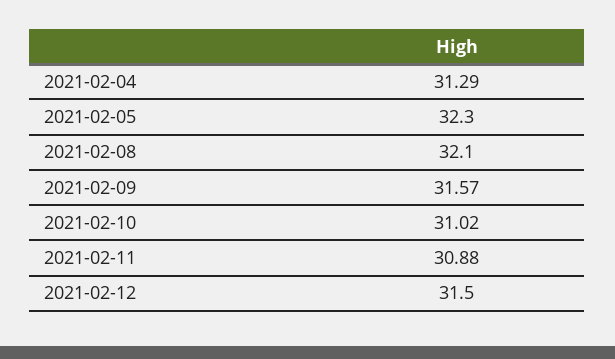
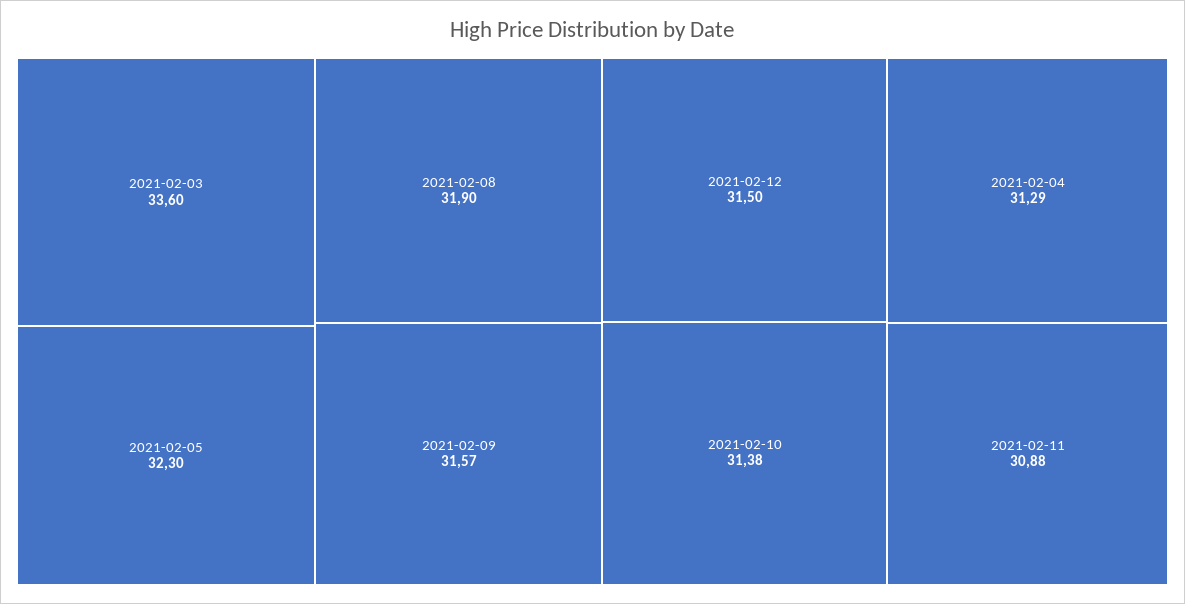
  {
    "2021-02-04": 31.29,
    "2021-02-05": 32.3,
-   "2021-02-08": 32.1,
+   "2021-02-08": 31.9,
    "2021-02-09": 31.57,
-   "2021-02-10": 31.02,
+   "2021-02-10": 31.38,
    "2021-02-11": 30.88,
-   "2021-02-12": 31.5
+   "2021-02-12": 31.5,
+   "2021-02-03": 33.6
  }

